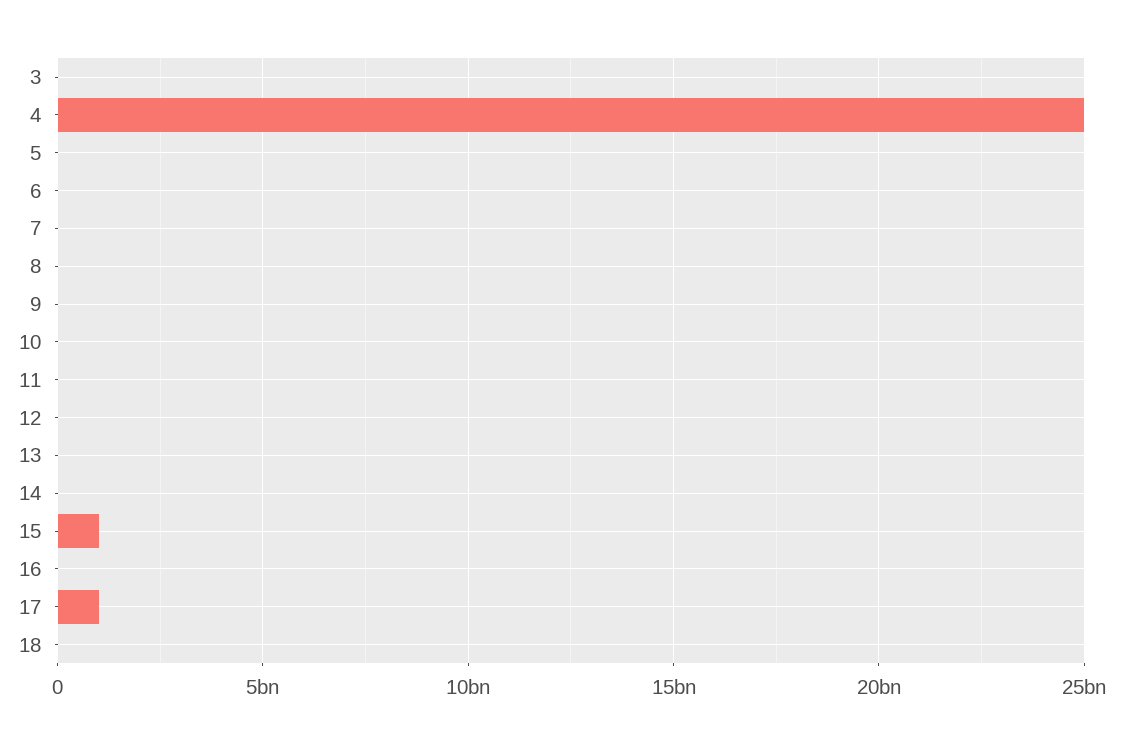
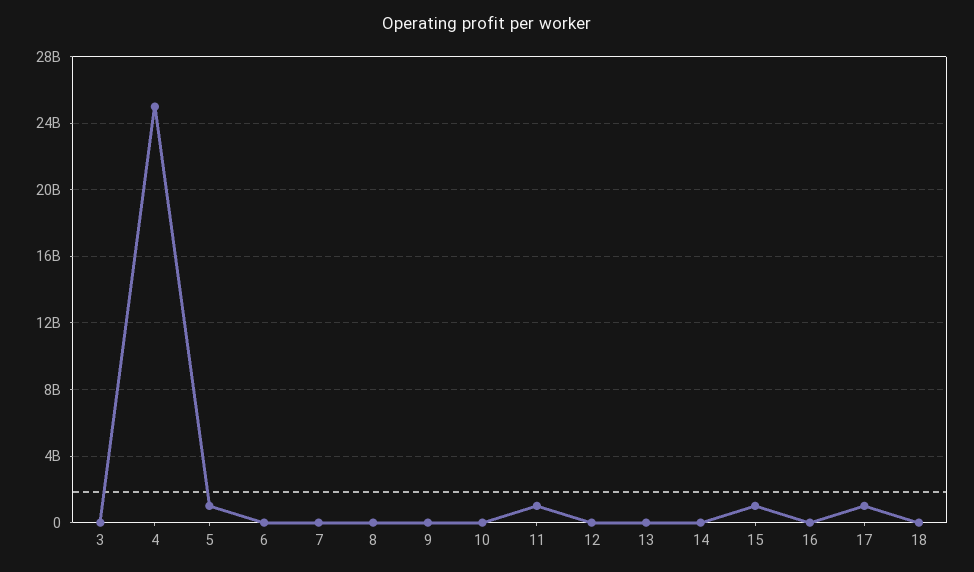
  {
    "3": 0,
    "4": 25000000000,
-   "5": 0,
+   "5": 1000000000,
    "6": 0,
    "7": 0,
    "8": 0,
    "9": 0,
    "10": 0,
-   "11": 0,
+   "11": 1000000000,
    "12": 0,
    "13": 0,
    "14": 0,
    "15": 1000000000,
    "16": 0,
    "17": 1000000000,
    "18": 0
  }

